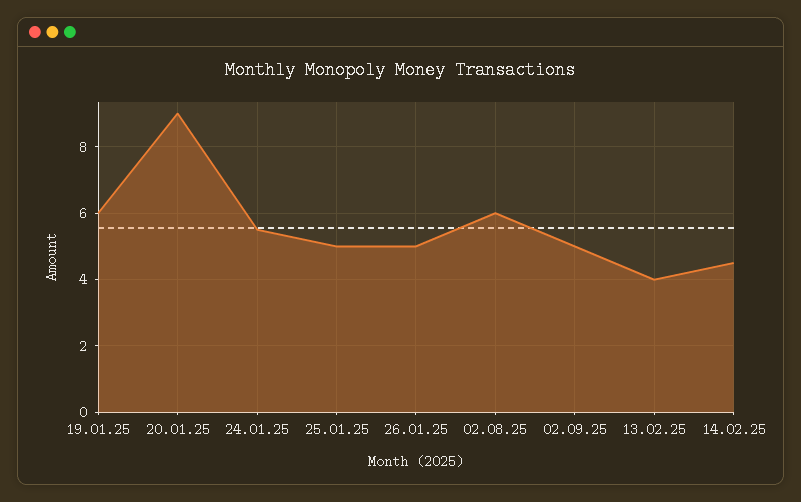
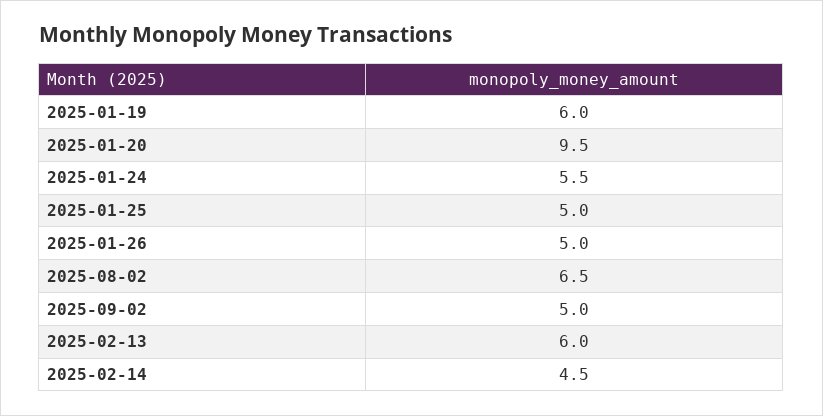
  {
    "19.01.25": 6,
-   "20.01.25": 9,
+   "20.01.25": 9.5,
    "24.01.25": 5.5,
    "25.01.25": 5,
    "26.01.25": 5,
-   "02.08.25": 6,
+   "02.08.25": 6.5,
    "02.09.25": 5,
-   "13.02.25": 4,
+   "13.02.25": 6,
    "14.02.25": 4.5
  }

